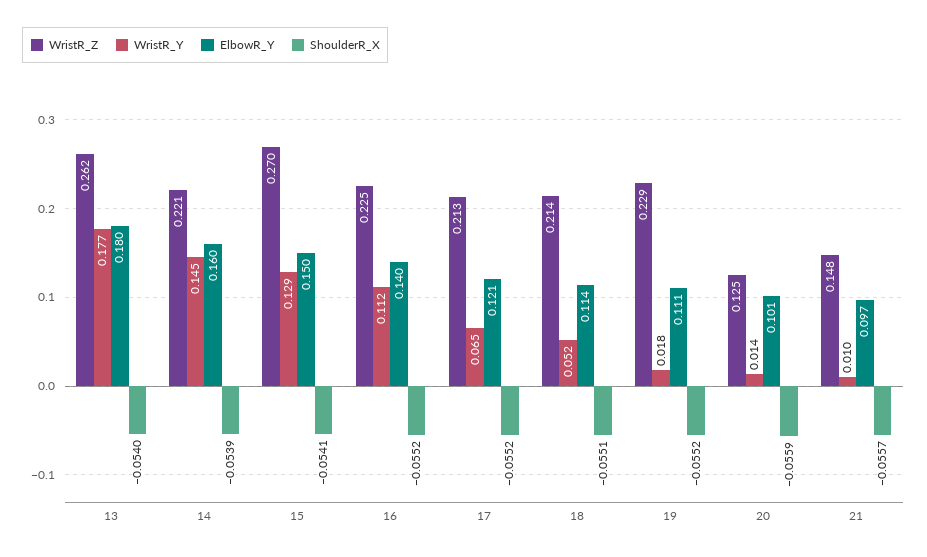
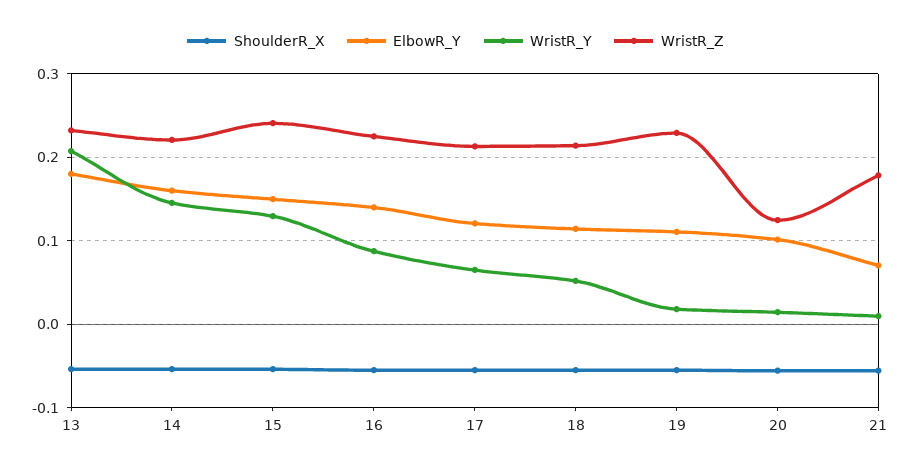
  {
    "WristR_Z": {
-     "13": 0.262,
+     "13": 0.23,
      "14": 0.221,
-     "15": 0.27,
+     "15": 0.24,
      "16": 0.225,
      "17": 0.213,
      "18": 0.214,
      "19": 0.229,
      "20": 0.125,
-     "21": 0.148
+     "21": 0.18
    },
    "WristR_Y": {
-     "13": 0.177,
+     "13": 0.21,
      "14": 0.145,
      "15": 0.129,
-     "16": 0.112,
+     "16": 0.09,
      "17": 0.065,
      "18": 0.052,
      "19": 0.018,
      "20": 0.014,
      "21": 0.01
    },
    "ElbowR_Y": {
      "13": 0.18,
      "14": 0.16,
      "15": 0.15,
      "16": 0.14,
      "17": 0.121,
      "18": 0.114,
      "19": 0.111,
      "20": 0.101,
-     "21": 0.097
+     "21": 0.07
    },
    "ShoulderR_X": {
      "13": -0.054,
      "14": -0.0539,
      "15": -0.0541,
      "16": -0.0552,
      "17": -0.0552,
      "18": -0.0551,
      "19": -0.0552,
      "20": -0.0559,
      "21": -0.0557
    }
  }

